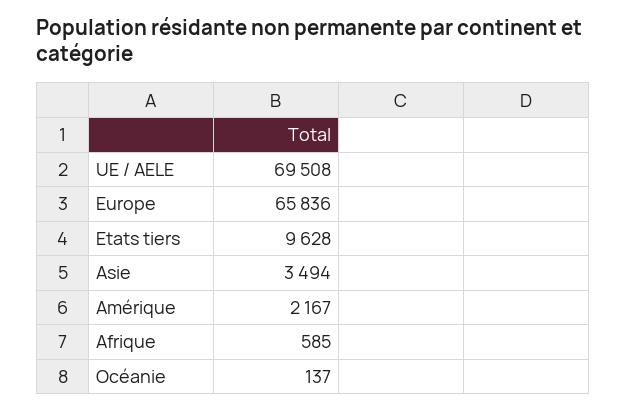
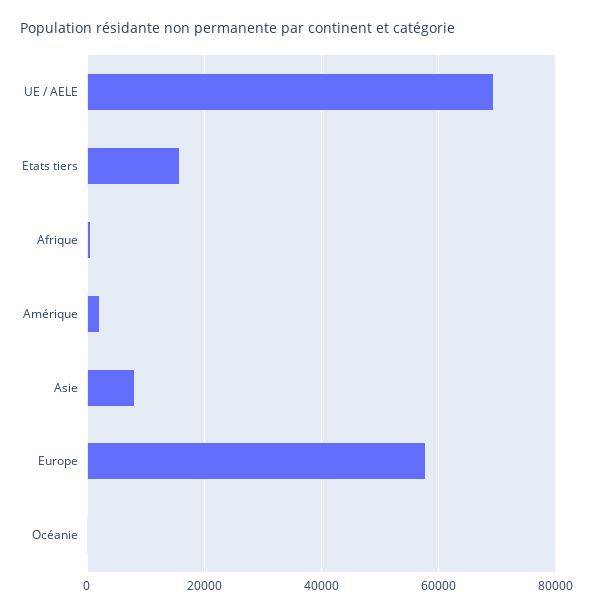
  {
    "UE / AELE": 69508,
-   "Europe": 65836,
+   "Europe": 58000,
-   "Etats tiers": 9628,
+   "Etats tiers": 16000,
-   "Asie": 3494,
+   "Asie": 8000,
    "Amérique": 2167,
    "Afrique": 585,
    "Océanie": 137
  }

